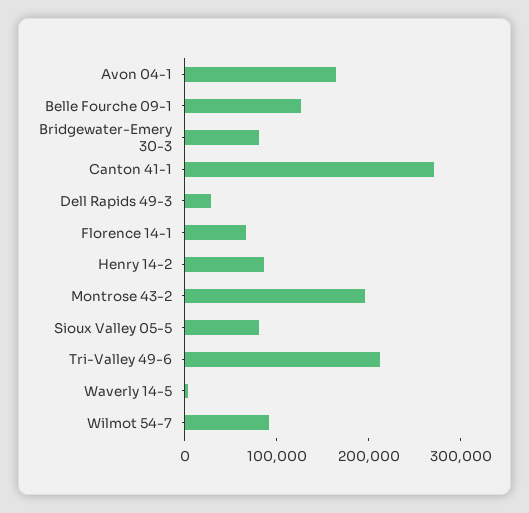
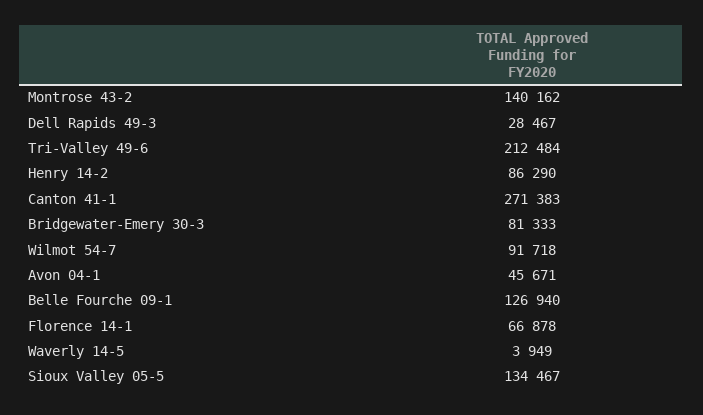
  {
-   "Avon 04-1": 160000,
+   "Avon 04-1": 45671,
    "Belle Fourche 09-1": 126940,
    "Bridgewater-Emery 30-3": 81333,
    "Canton 41-1": 271383,
    "Dell Rapids 49-3": 28467,
    "Florence 14-1": 66878,
    "Henry 14-2": 86290,
-   "Montrose 43-2": 200000,
+   "Montrose 43-2": 140162,
-   "Sioux Valley 05-5": 80000,
+   "Sioux Valley 05-5": 134467,
    "Tri-Valley 49-6": 212484,
    "Waverly 14-5": 3949,
    "Wilmot 54-7": 91718
  }

